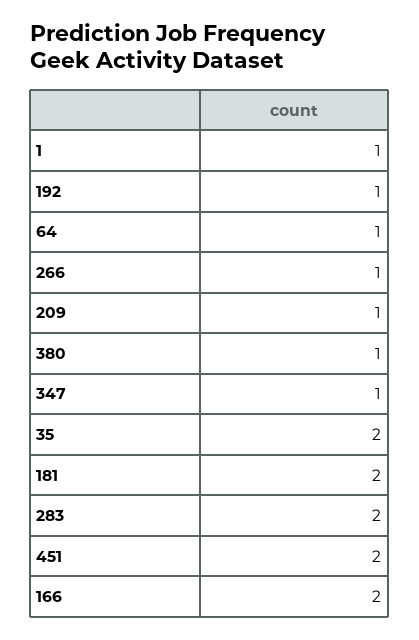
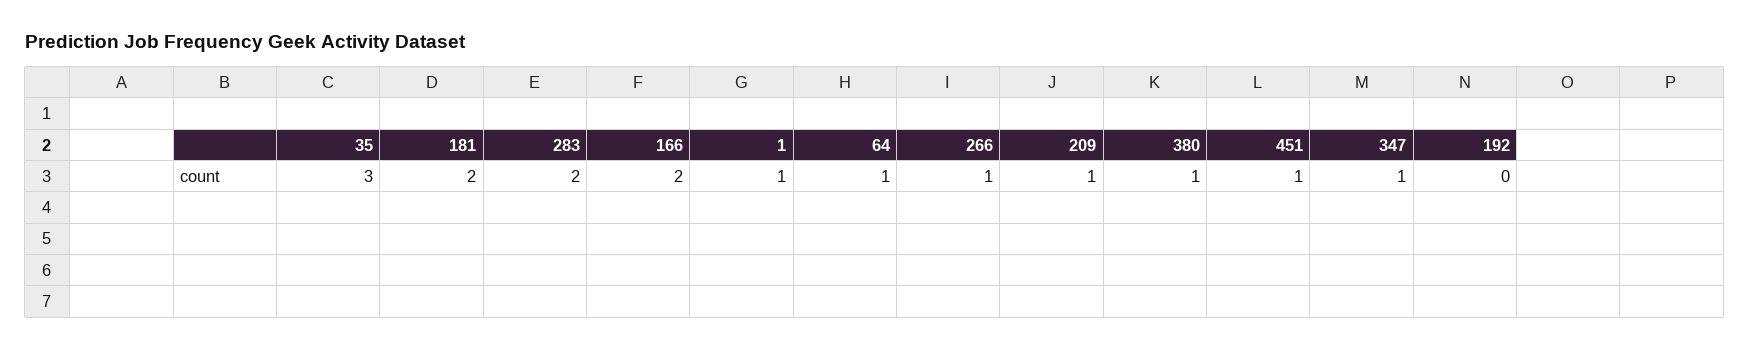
  {
    "1": 1,
-   "192": 1,
+   "192": 0,
    "64": 1,
    "266": 1,
    "209": 1,
    "380": 1,
    "347": 1,
-   "35": 2,
+   "35": 3,
    "181": 2,
    "283": 2,
-   "451": 2,
+   "451": 1,
    "166": 2
  }

